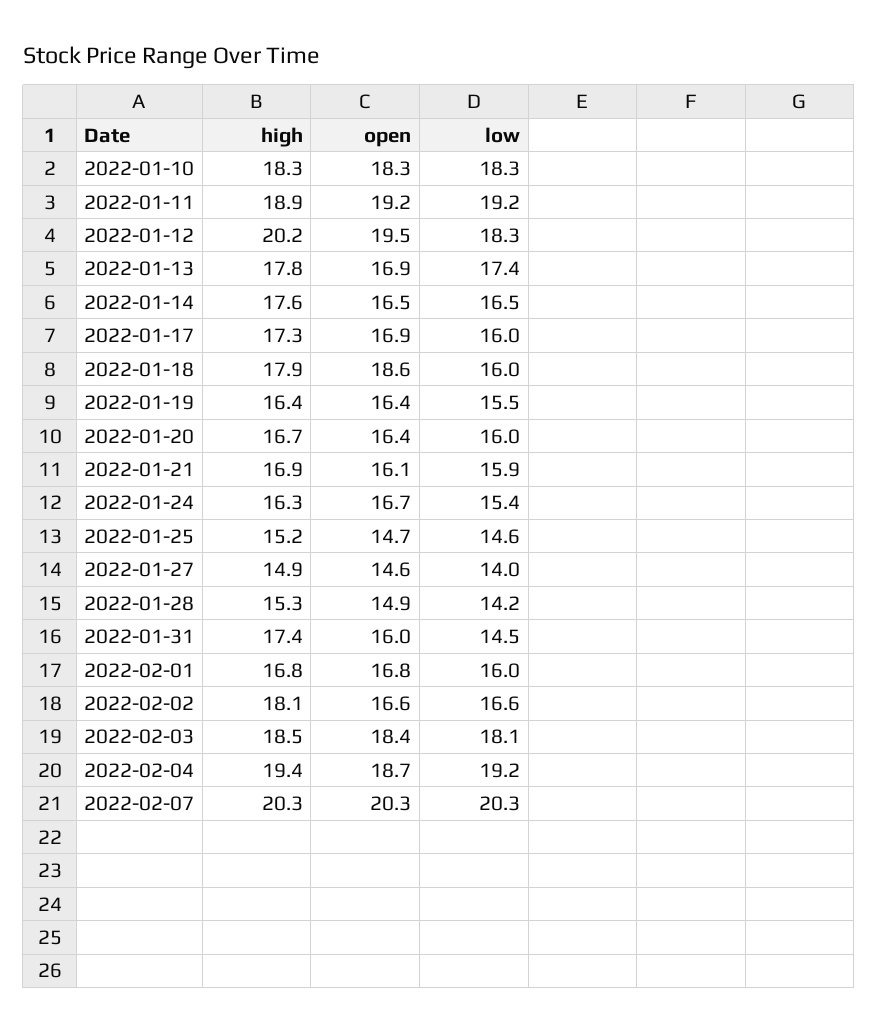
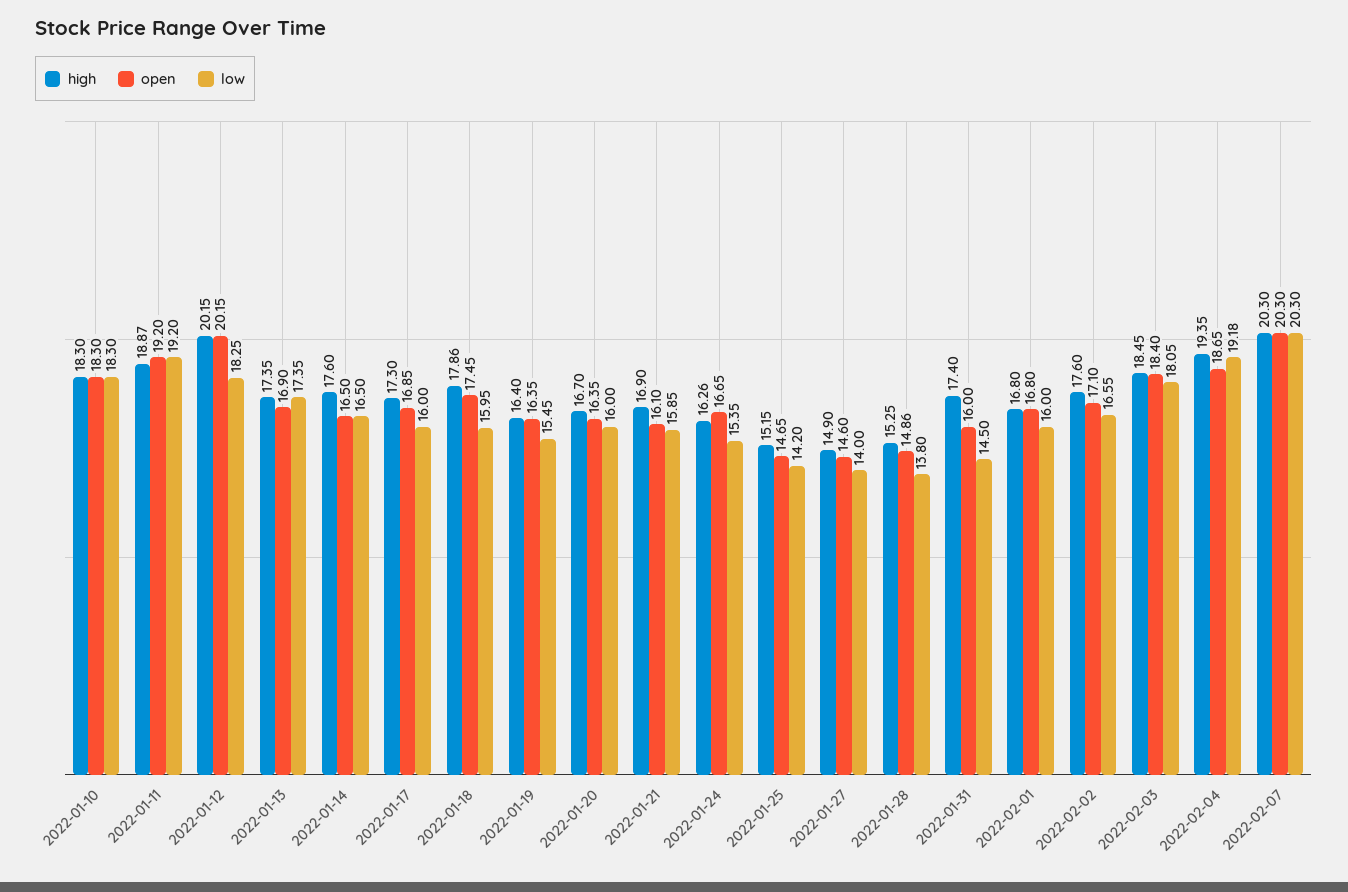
  {
    "high": {
      "2022-01-10": 18.3,
      "2022-01-11": 18.87,
      "2022-01-12": 20.15,
-     "2022-01-13": 17.8,
+     "2022-01-13": 17.35,
      "2022-01-14": 17.6,
      "2022-01-17": 17.3,
      "2022-01-18": 17.86,
      "2022-01-19": 16.4,
      "2022-01-20": 16.7,
      "2022-01-21": 16.9,
      "2022-01-24": 16.26,
      "2022-01-25": 15.15,
      "2022-01-27": 14.9,
      "2022-01-28": 15.25,
      "2022-01-31": 17.4,
      "2022-02-01": 16.8,
-     "2022-02-02": 18.1,
+     "2022-02-02": 17.6,
      "2022-02-03": 18.45,
      "2022-02-04": 19.35,
      "2022-02-07": 20.3
    },
    "open": {
      "2022-01-10": 18.3,
      "2022-01-11": 19.2,
-     "2022-01-12": 19.5,
+     "2022-01-12": 20.15,
      "2022-01-13": 16.9,
      "2022-01-14": 16.5,
      "2022-01-17": 16.85,
-     "2022-01-18": 18.6,
+     "2022-01-18": 17.45,
      "2022-01-19": 16.35,
      "2022-01-20": 16.35,
      "2022-01-21": 16.1,
      "2022-01-24": 16.65,
      "2022-01-25": 14.65,
      "2022-01-27": 14.6,
      "2022-01-28": 14.86,
      "2022-01-31": 16,
      "2022-02-01": 16.8,
-     "2022-02-02": 16.6,
+     "2022-02-02": 17.1,
      "2022-02-03": 18.4,
      "2022-02-04": 18.65,
      "2022-02-07": 20.3
    },
    "low": {
      "2022-01-10": 18.3,
      "2022-01-11": 19.2,
      "2022-01-12": 18.25,
      "2022-01-13": 17.35,
      "2022-01-14": 16.5,
      "2022-01-17": 16,
      "2022-01-18": 15.95,
      "2022-01-19": 15.45,
      "2022-01-20": 16,
      "2022-01-21": 15.85,
      "2022-01-24": 15.35,
-     "2022-01-25": 14.6,
+     "2022-01-25": 14.2,
      "2022-01-27": 14,
-     "2022-01-28": 14.2,
+     "2022-01-28": 13.8,
      "2022-01-31": 14.5,
      "2022-02-01": 16,
      "2022-02-02": 16.55,
      "2022-02-03": 18.05,
      "2022-02-04": 19.18,
      "2022-02-07": 20.3
    }
  }

